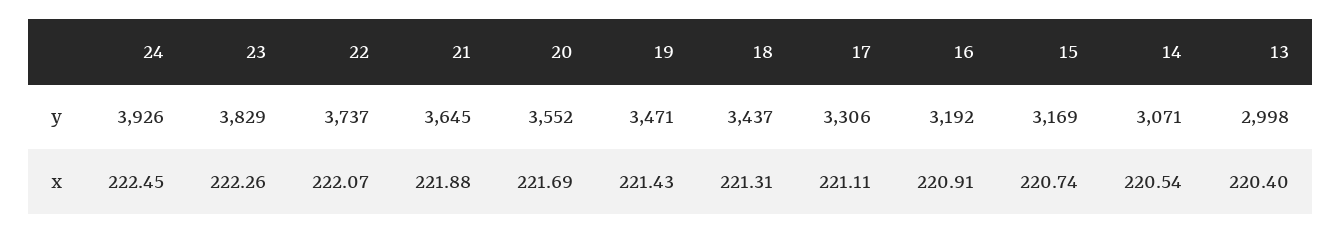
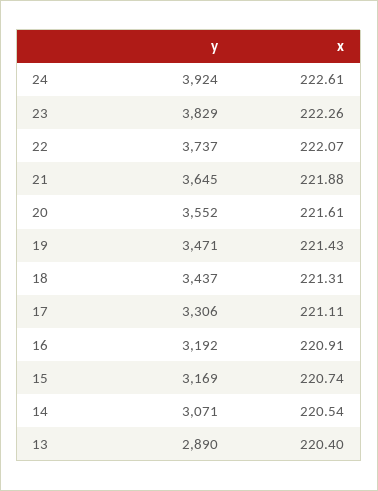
  {
    "24": {
-     "y": 3926,
+     "y": 3924,
-     "x": 222.45
+     "x": 222.61
    },
    "23": {
      "y": 3829,
      "x": 222.26
    },
    "22": {
      "y": 3737,
      "x": 222.07
    },
    "21": {
      "y": 3645,
      "x": 221.88
    },
    "20": {
      "y": 3552,
-     "x": 221.69
+     "x": 221.61
    },
    "19": {
      "y": 3471,
      "x": 221.43
    },
    "18": {
      "y": 3437,
      "x": 221.31
    },
    "17": {
      "y": 3306,
      "x": 221.11
    },
    "16": {
      "y": 3192,
      "x": 220.91
    },
    "15": {
      "y": 3169,
      "x": 220.74
    },
    "14": {
      "y": 3071,
      "x": 220.54
    },
    "13": {
-     "y": 2998,
+     "y": 2890,
      "x": 220.4
    }
  }

